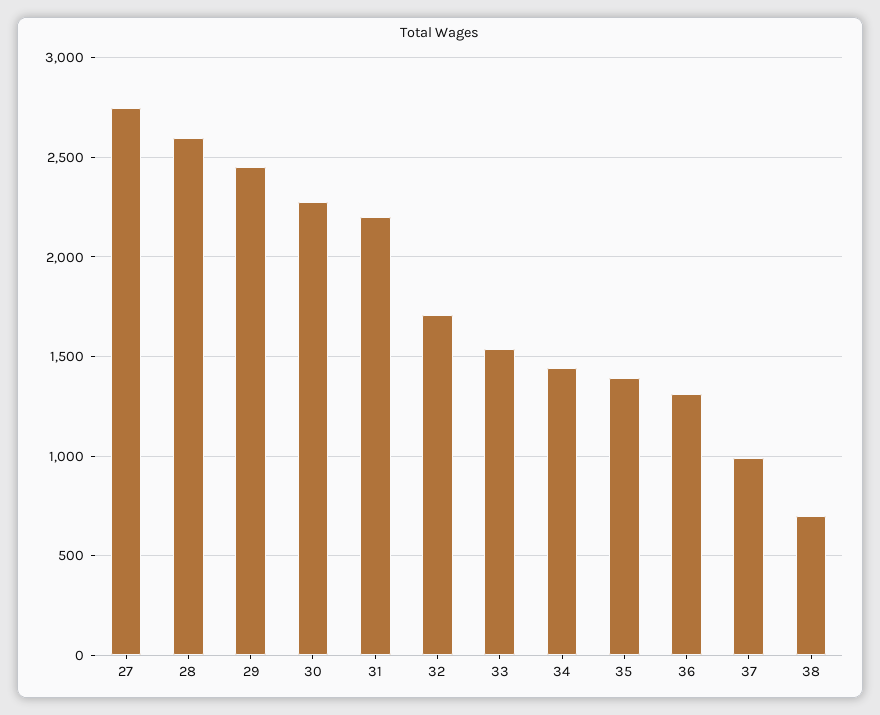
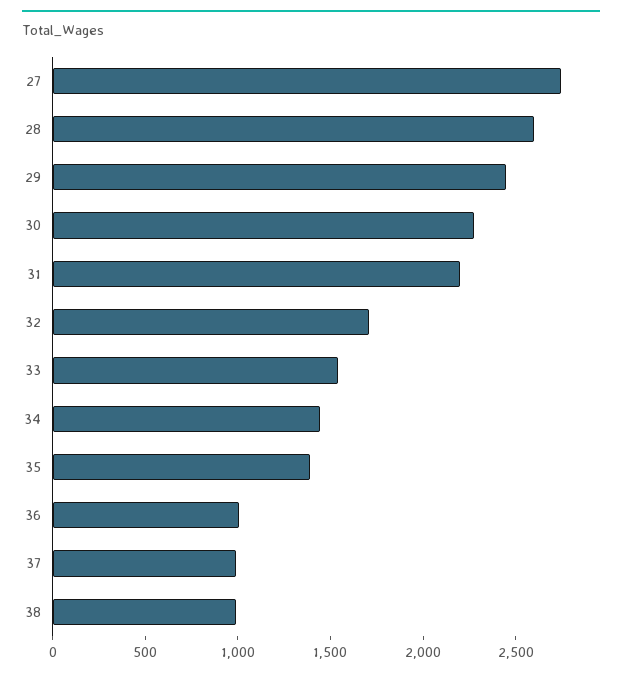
  {
    "27": 2750,
    "28": 2600,
    "29": 2450,
    "30": 2300,
    "31": 2200,
    "32": 1700,
    "33": 1550,
    "34": 1450,
    "35": 1400,
-   "36": 1300,
+   "36": 1000,
    "37": 1000,
-   "38": 700
+   "38": 1000
  }

